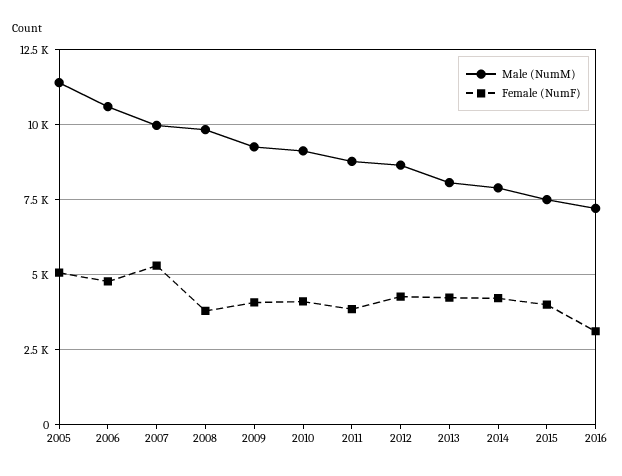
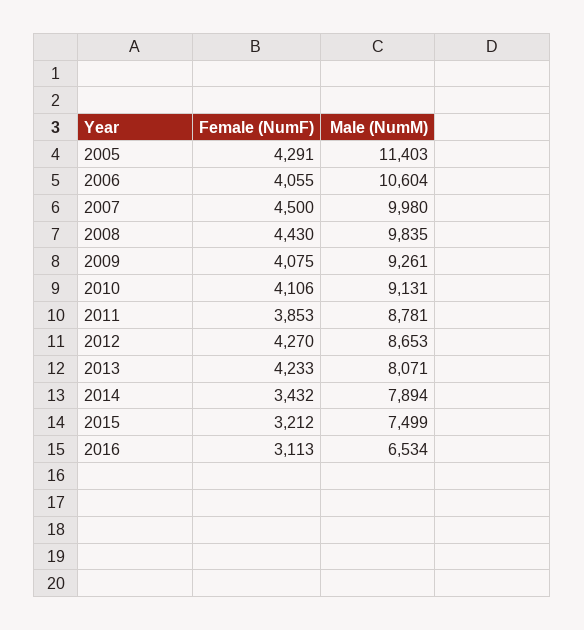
  {
    "Male (NumM)": {
      "2005": 11403,
      "2006": 10604,
      "2007": 9980,
      "2008": 9835,
      "2009": 9261,
      "2010": 9131,
      "2011": 8781,
      "2012": 8653,
      "2013": 8071,
      "2014": 7894,
      "2015": 7499,
-     "2016": 7250
+     "2016": 6534
    },
    "Female (NumF)": {
-     "2005": 5000,
+     "2005": 4291,
-     "2006": 4750,
+     "2006": 4055,
-     "2007": 5250,
+     "2007": 4500,
-     "2008": 3750,
+     "2008": 4430,
      "2009": 4075,
      "2010": 4106,
      "2011": 3853,
      "2012": 4270,
      "2013": 4233,
-     "2014": 4250,
+     "2014": 3432,
-     "2015": 4000,
+     "2015": 3212,
      "2016": 3113
    }
  }

